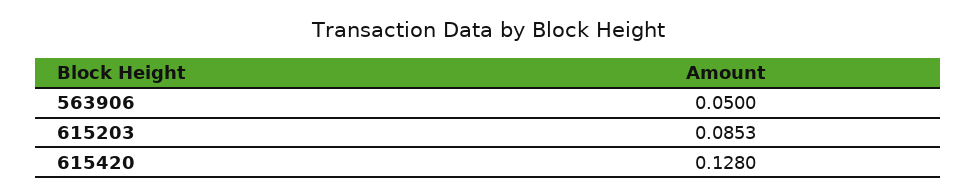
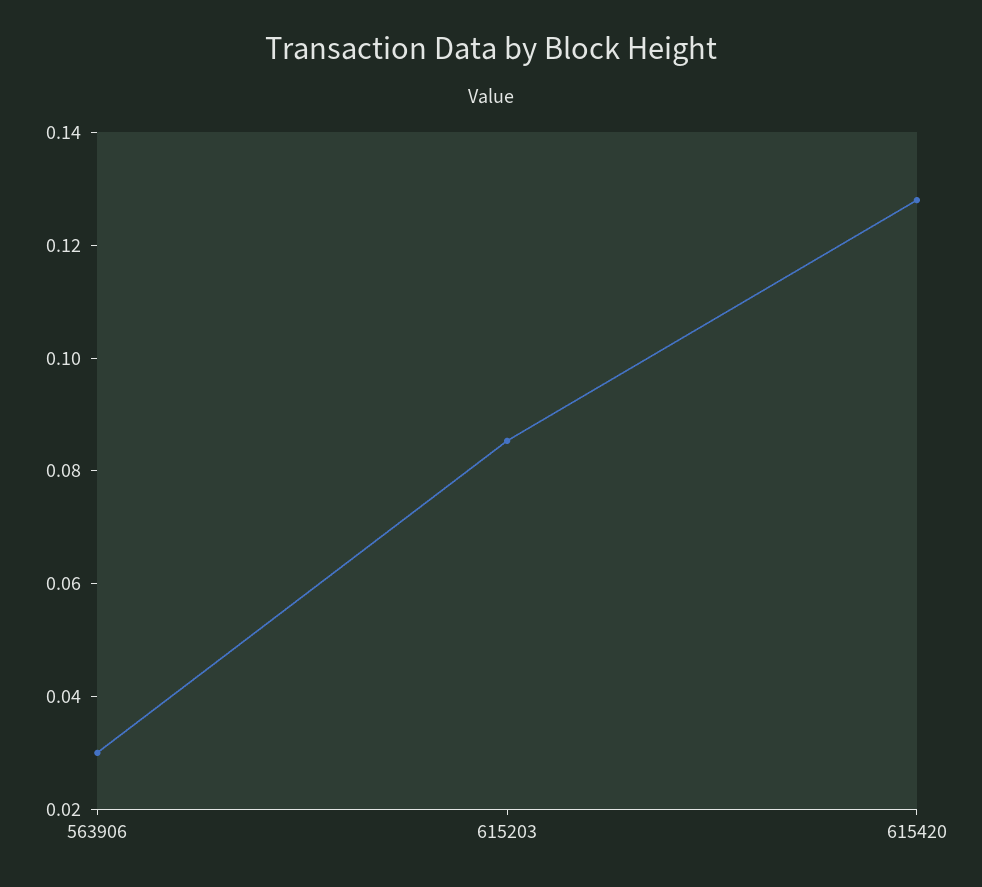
  {
-   "563906": 0.05,
+   "563906": 0.03,
    "615203": 0.0853,
    "615420": 0.128
  }

